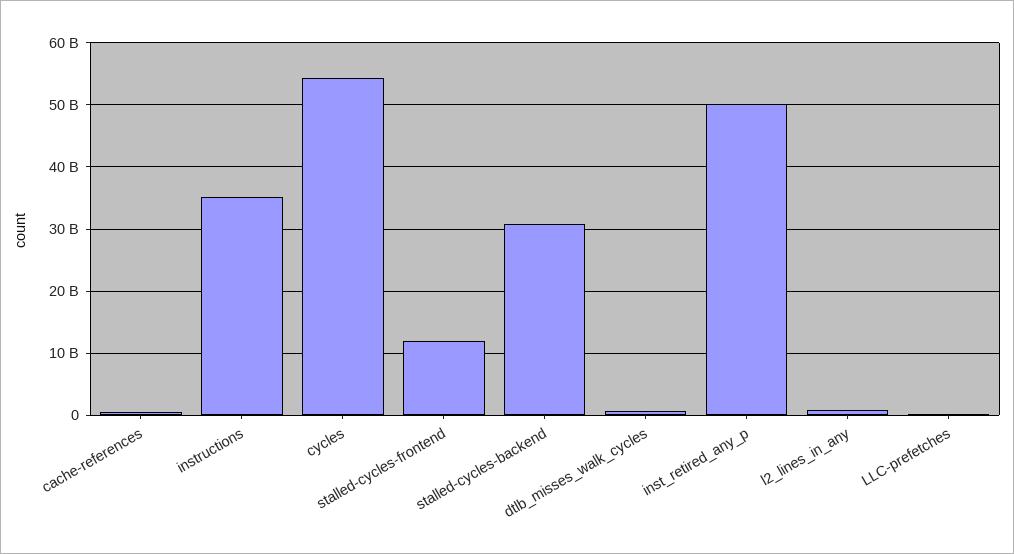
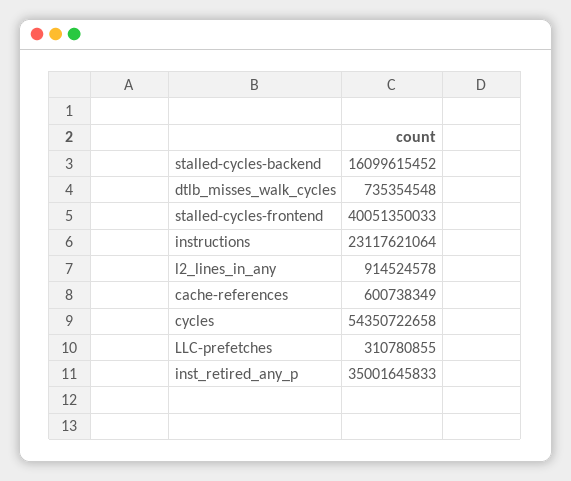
  {
    "cache-references": 600738349,
-   "instructions": 35000000000,
+   "instructions": 23117621064,
    "cycles": 54350722658,
-   "stalled-cycles-frontend": 12000000000,
+   "stalled-cycles-frontend": 40051350033,
-   "stalled-cycles-backend": 31000000000,
+   "stalled-cycles-backend": 16099615452,
    "dtlb_misses_walk_cycles": 735354548,
-   "inst_retired_any_p": 50000000000,
+   "inst_retired_any_p": 35001645833,
    "l2_lines_in_any": 914524578,
    "LLC-prefetches": 310780855
  }

